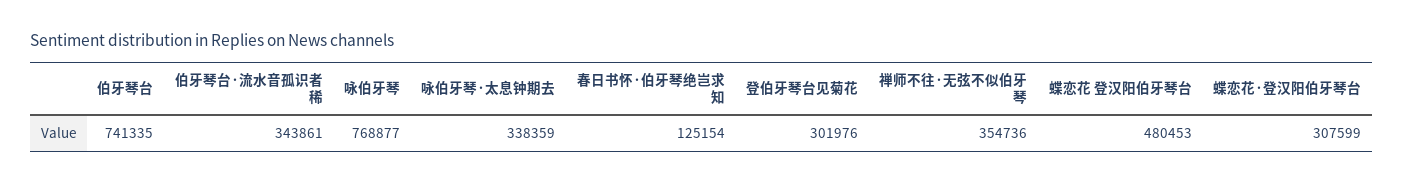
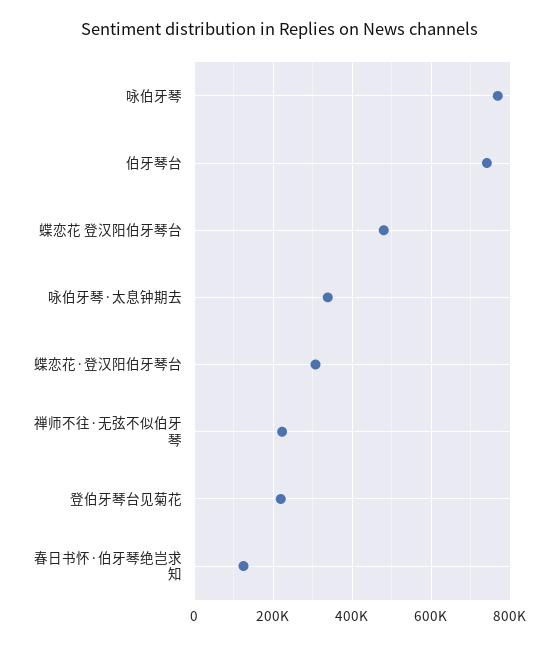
  {
    "伯牙琴台": 741335,
-   "伯牙琴台·流水音孤识者稀": 343861,
    "咏伯牙琴": 768877,
    "咏伯牙琴·太息钟期去": 338359,
    "春日书怀·伯牙琴绝岂求知": 125154,
-   "登伯牙琴台见菊花": 301976,
+   "登伯牙琴台见菊花": 220000,
-   "禅师不往·无弦不似伯牙琴": 354736,
+   "禅师不往·无弦不似伯牙琴": 220000,
    "蝶恋花 登汉阳伯牙琴台": 480453,
    "蝶恋花·登汉阳伯牙琴台": 307599
  }

